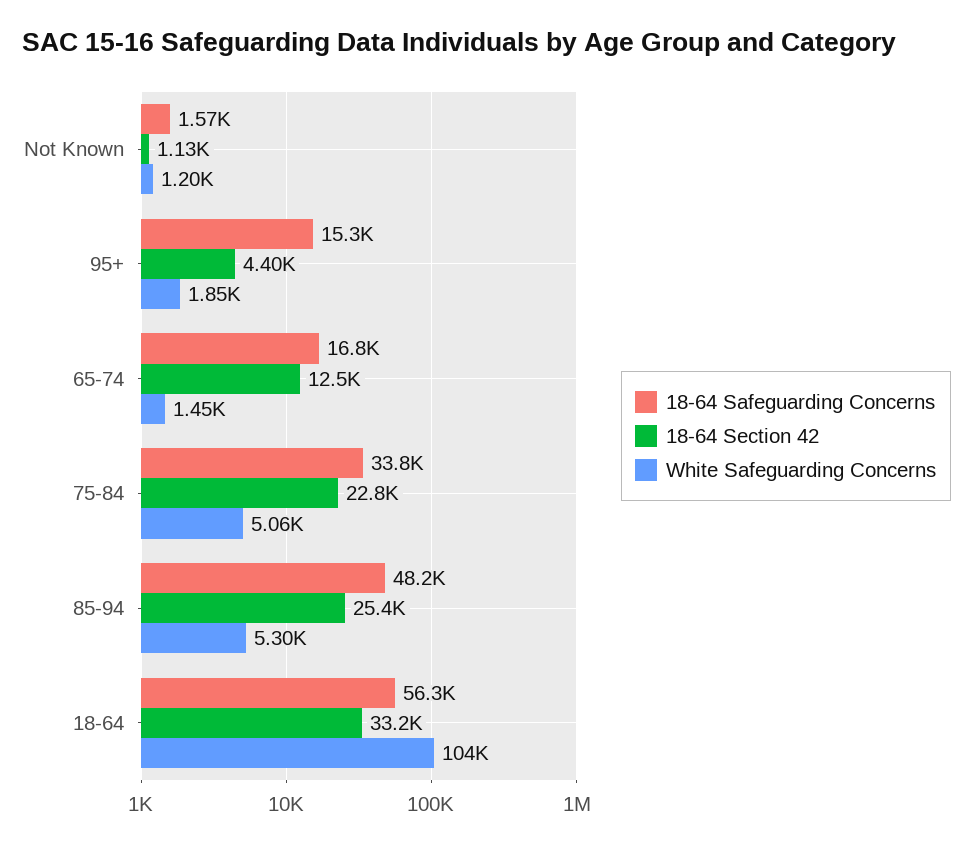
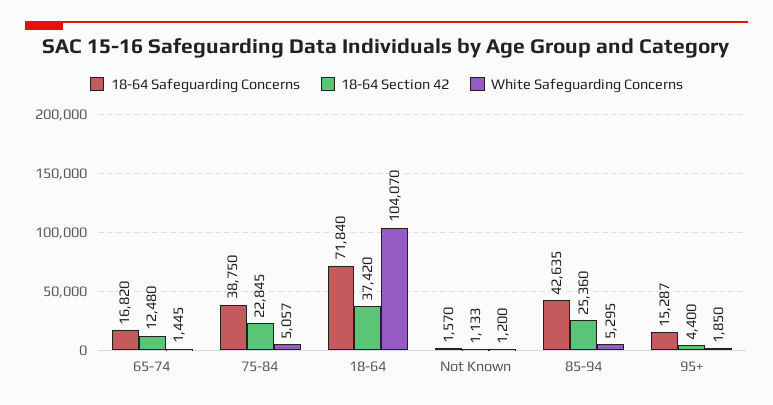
  {
    "18-64 Safeguarding Concerns": {
      "Not Known": 1570,
      "95+": 15287,
      "65-74": 16820,
-     "75-84": 33800,
+     "75-84": 38750,
-     "85-94": 48200,
+     "85-94": 42635,
-     "18-64": 56300
+     "18-64": 71840
    },
    "18-64 Section 42": {
      "Not Known": 1133,
      "95+": 4400,
      "65-74": 12480,
      "75-84": 22845,
      "85-94": 25360,
-     "18-64": 33200
+     "18-64": 37420
    },
    "White Safeguarding Concerns": {
      "Not Known": 1200,
      "95+": 1850,
      "65-74": 1445,
      "75-84": 5057,
      "85-94": 5295,
      "18-64": 104070
    }
  }

